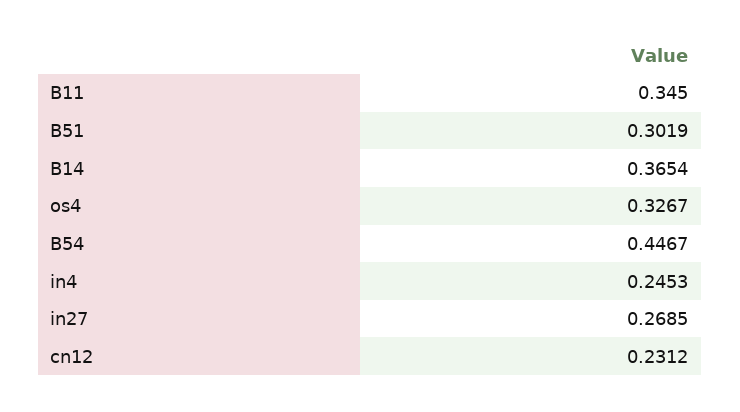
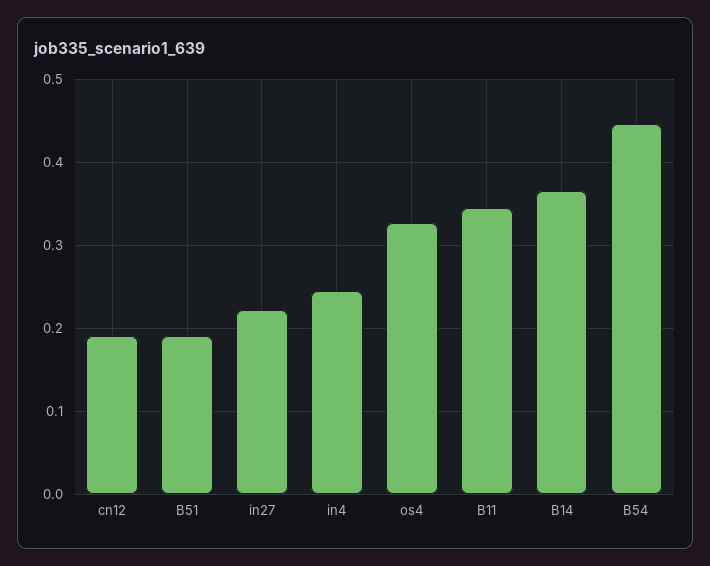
  {
    "B11": 0.345,
-   "B51": 0.3019,
+   "B51": 0.19,
    "B14": 0.3654,
    "os4": 0.3267,
    "B54": 0.4467,
    "in4": 0.2453,
-   "in27": 0.2685,
+   "in27": 0.22,
-   "cn12": 0.2312
+   "cn12": 0.19
  }

